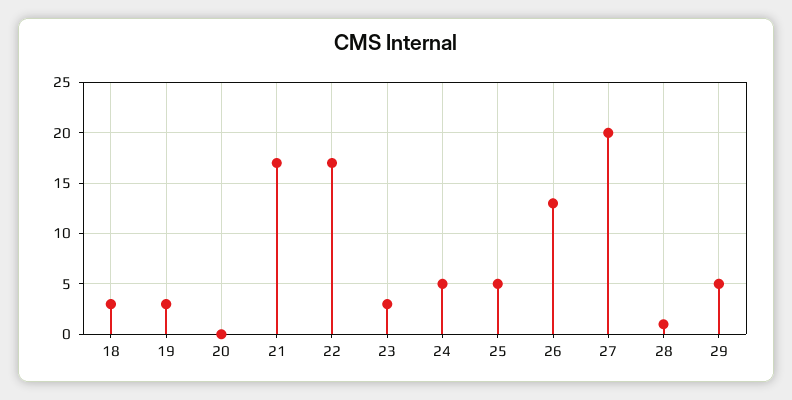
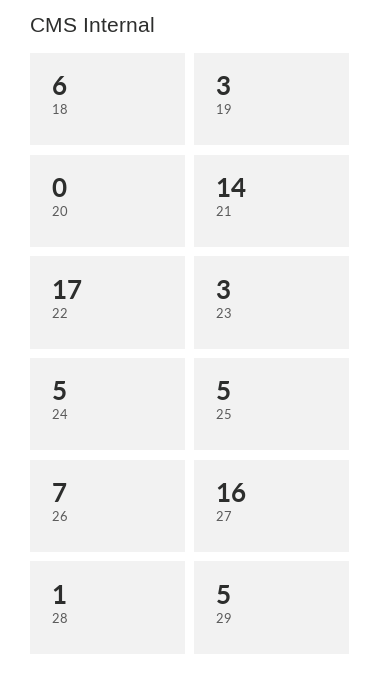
  {
-   "18": 3,
+   "18": 6,
    "19": 3,
    "20": 0,
-   "21": 17,
+   "21": 14,
    "22": 17,
    "23": 3,
    "24": 5,
    "25": 5,
-   "26": 13,
+   "26": 7,
-   "27": 20,
+   "27": 16,
    "28": 1,
    "29": 5
  }

